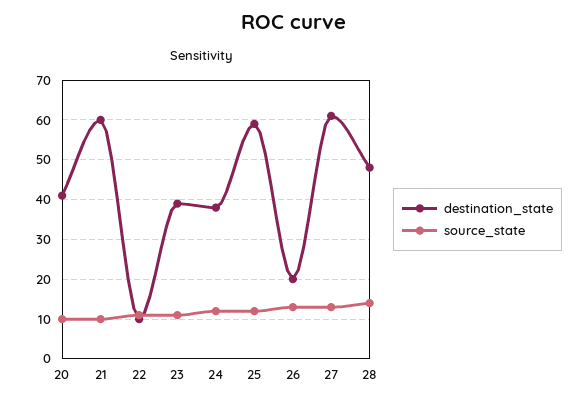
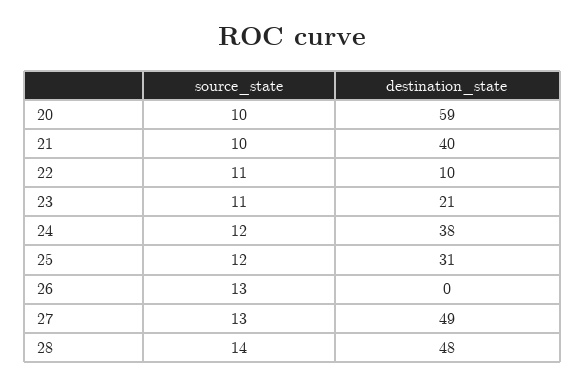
  {
    "destination_state": {
-     "20": 40,
+     "20": 59,
-     "21": 60,
+     "21": 40,
      "22": 10,
-     "23": 40,
+     "23": 21,
      "24": 38,
-     "25": 60,
+     "25": 31,
-     "26": 20,
+     "26": 0,
-     "27": 60,
+     "27": 49,
      "28": 48
    },
    "source_state": {
      "20": 10,
      "21": 10,
      "22": 11,
      "23": 11,
      "24": 12,
      "25": 12,
      "26": 13,
      "27": 13,
      "28": 14
    }
  }

